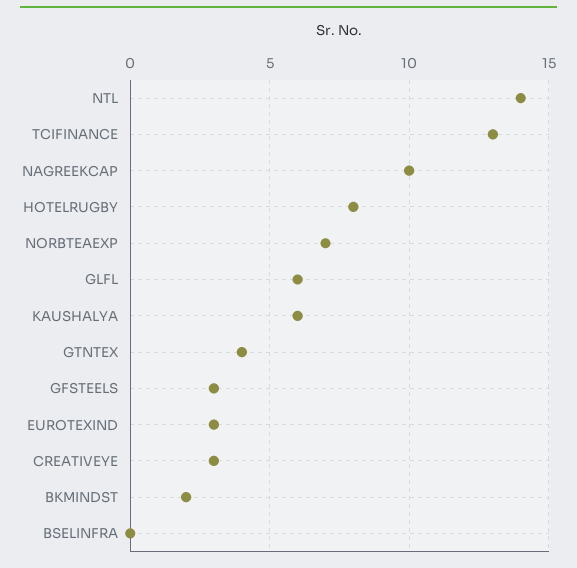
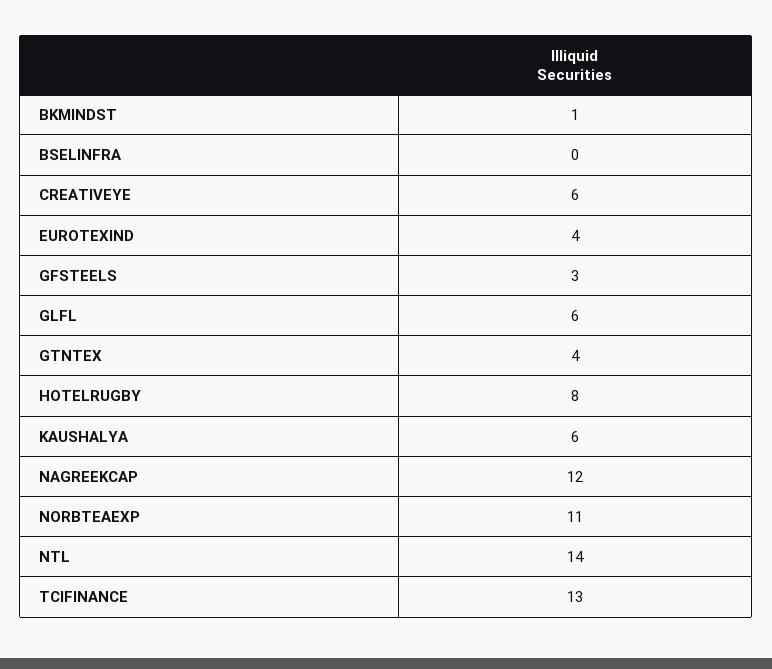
  {
    "NTL": 14,
    "TCIFINANCE": 13,
-   "NAGREEKCAP": 10,
+   "NAGREEKCAP": 12,
    "HOTELRUGBY": 8,
-   "NORBTEAEXP": 7,
+   "NORBTEAEXP": 11,
    "GLFL": 6,
    "KAUSHALYA": 6,
    "GTNTEX": 4,
    "GFSTEELS": 3,
-   "EUROTEXIND": 3,
+   "EUROTEXIND": 4,
-   "CREATIVEYE": 3,
+   "CREATIVEYE": 6,
-   "BKMINDST": 2,
+   "BKMINDST": 1,
    "BSELINFRA": 0
  }

